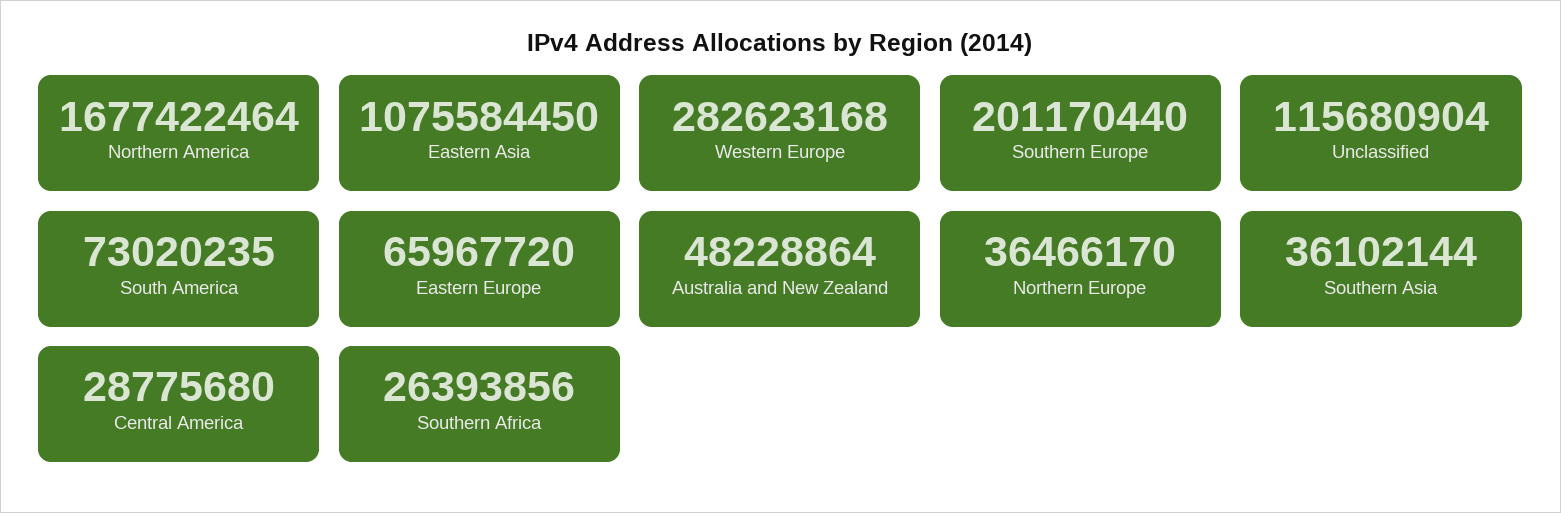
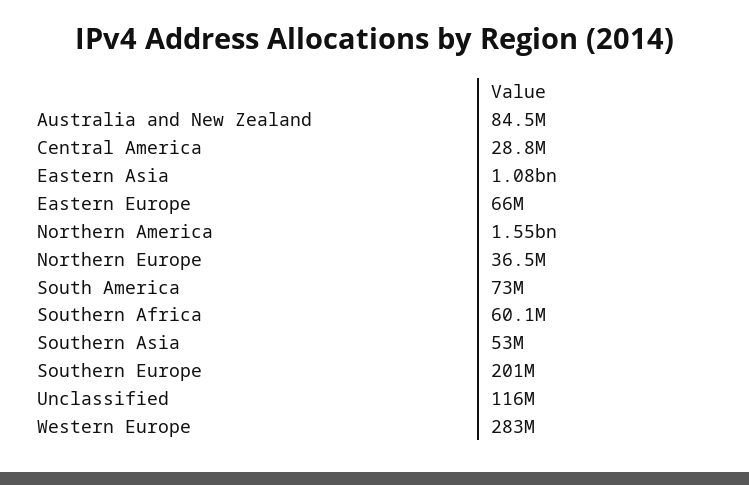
  {
-   "Northern America": 1677422464,
+   "Northern America": 1550000000,
    "Eastern Asia": 1075584450,
    "Western Europe": 282623168,
    "Southern Europe": 201170440,
    "Unclassified": 115680904,
    "South America": 73020235,
    "Eastern Europe": 65967720,
-   "Australia and New Zealand": 48228864,
+   "Australia and New Zealand": 84500000,
    "Northern Europe": 36466170,
-   "Southern Asia": 36102144,
+   "Southern Asia": 53000000,
    "Central America": 28775680,
-   "Southern Africa": 26393856
+   "Southern Africa": 60100000
  }

